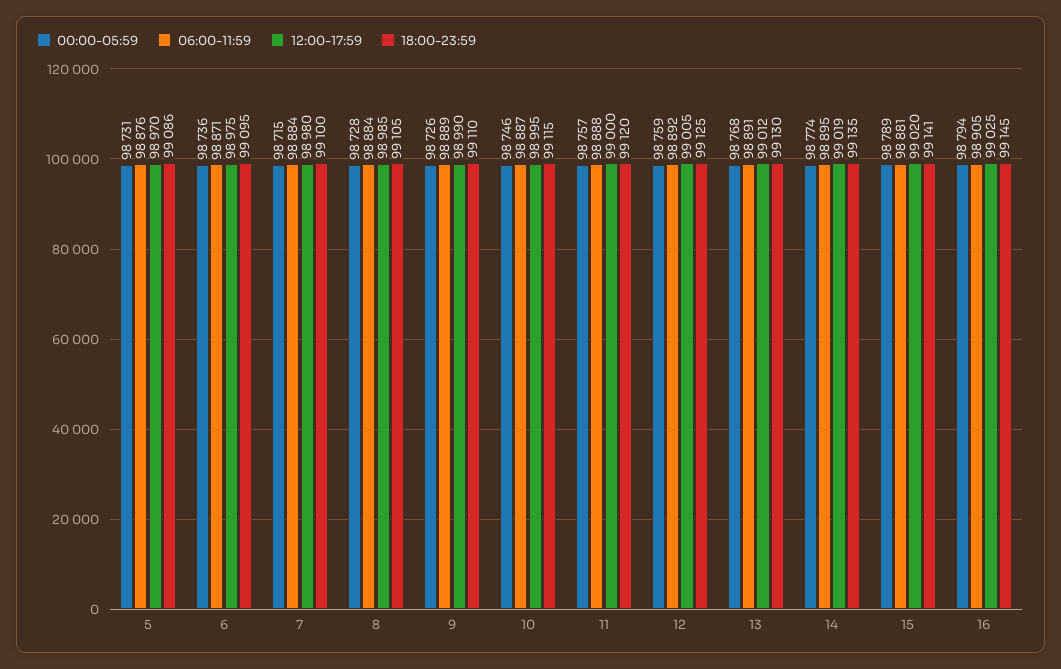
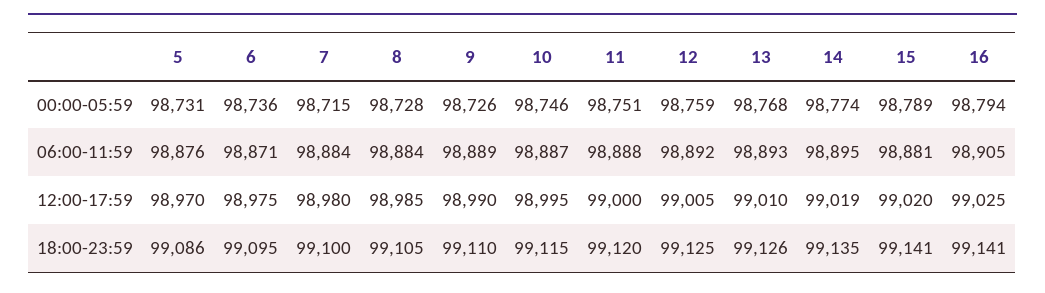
  {
    "00:00-05:59": {
      "5": 98731,
      "6": 98736,
      "7": 98715,
      "8": 98728,
      "9": 98726,
      "10": 98746,
-     "11": 98757,
+     "11": 98751,
      "12": 98759,
      "13": 98768,
      "14": 98774,
      "15": 98789,
      "16": 98794
    },
    "06:00-11:59": {
      "5": 98876,
      "6": 98871,
      "7": 98884,
      "8": 98884,
      "9": 98889,
      "10": 98887,
      "11": 98888,
      "12": 98892,
-     "13": 98891,
+     "13": 98893,
      "14": 98895,
      "15": 98881,
      "16": 98905
    },
    "12:00-17:59": {
      "5": 98970,
      "6": 98975,
      "7": 98980,
      "8": 98985,
      "9": 98990,
      "10": 98995,
      "11": 99000,
      "12": 99005,
-     "13": 99012,
+     "13": 99010,
      "14": 99019,
      "15": 99020,
      "16": 99025
    },
    "18:00-23:59": {
      "5": 99086,
      "6": 99095,
      "7": 99100,
      "8": 99105,
      "9": 99110,
      "10": 99115,
      "11": 99120,
      "12": 99125,
-     "13": 99130,
+     "13": 99126,
      "14": 99135,
      "15": 99141,
-     "16": 99145
+     "16": 99141
    }
  }

